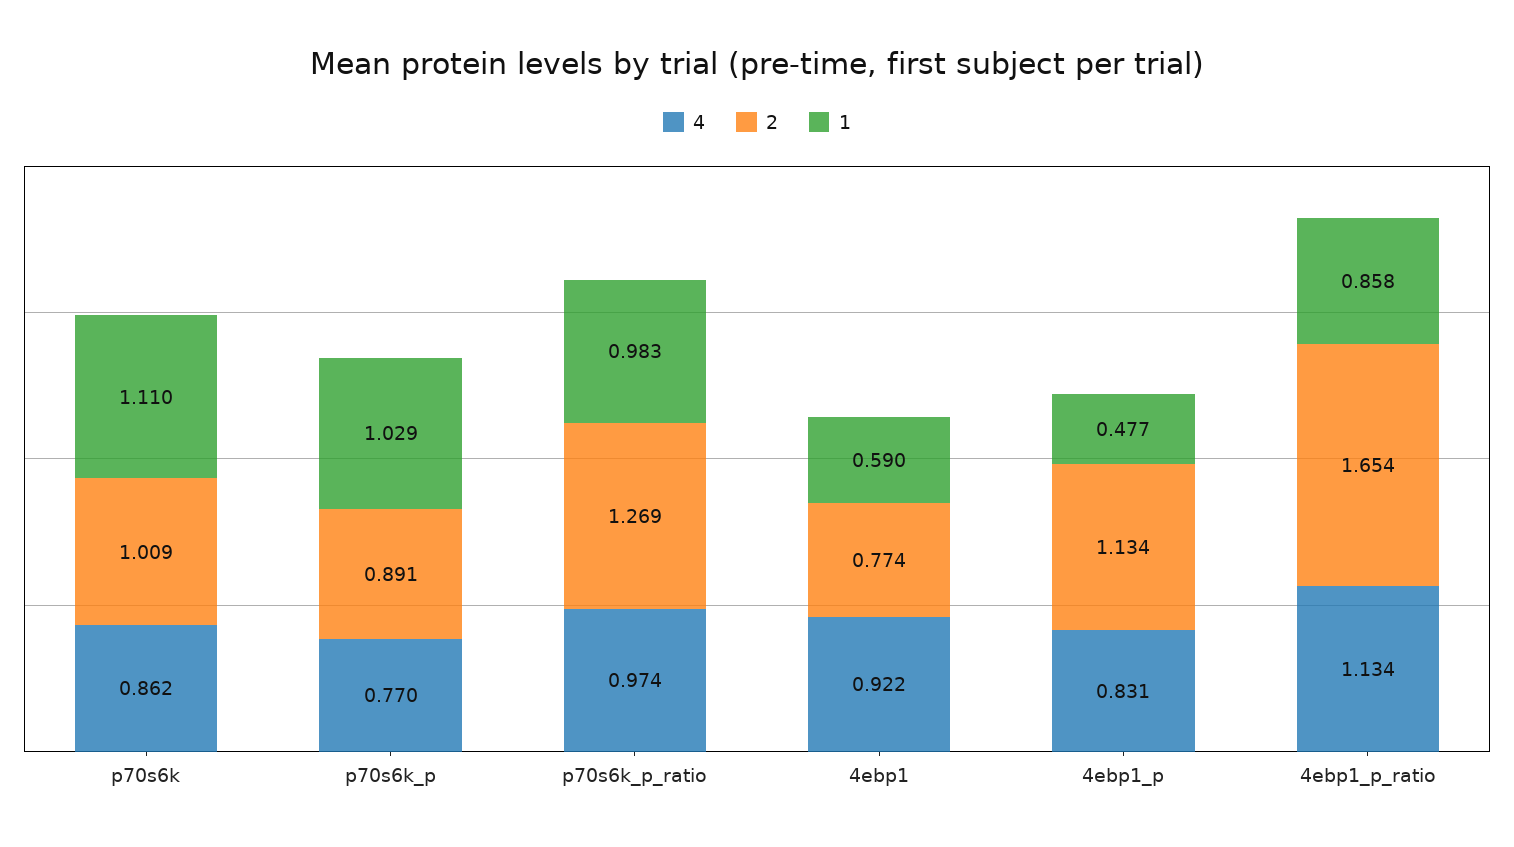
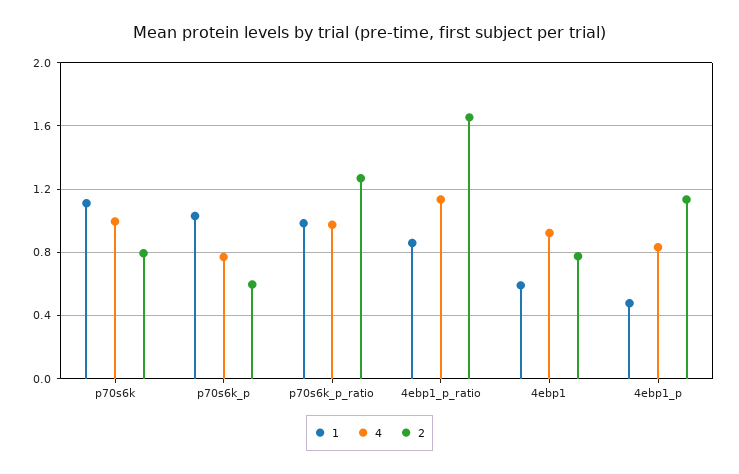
  {
    "4": {
-     "p70s6k": 0.862,
+     "p70s6k": 1,
      "p70s6k_p": 0.77,
      "p70s6k_p_ratio": 0.974,
      "4ebp1": 0.922,
      "4ebp1_p": 0.831,
      "4ebp1_p_ratio": 1.134
    },
    "2": {
-     "p70s6k": 1.009,
+     "p70s6k": 0.8,
-     "p70s6k_p": 0.891,
+     "p70s6k_p": 0.6,
      "p70s6k_p_ratio": 1.269,
      "4ebp1": 0.774,
      "4ebp1_p": 1.134,
      "4ebp1_p_ratio": 1.654
    },
    "1": {
      "p70s6k": 1.11,
      "p70s6k_p": 1.029,
      "p70s6k_p_ratio": 0.983,
      "4ebp1": 0.59,
      "4ebp1_p": 0.477,
      "4ebp1_p_ratio": 0.858
    }
  }

